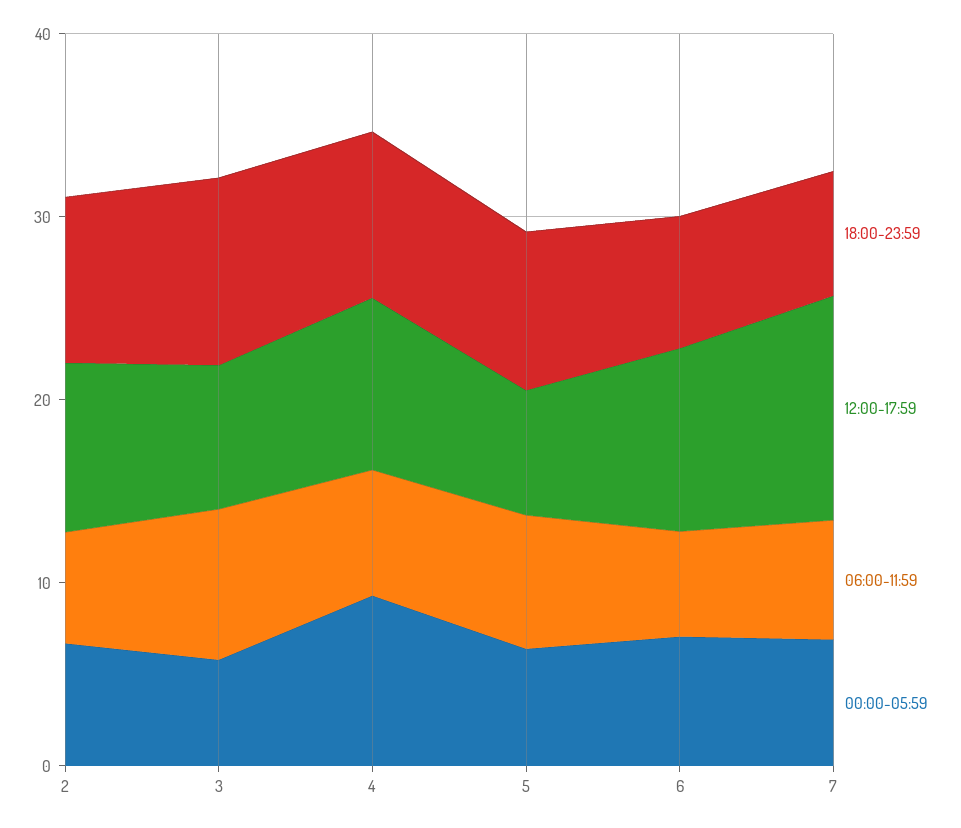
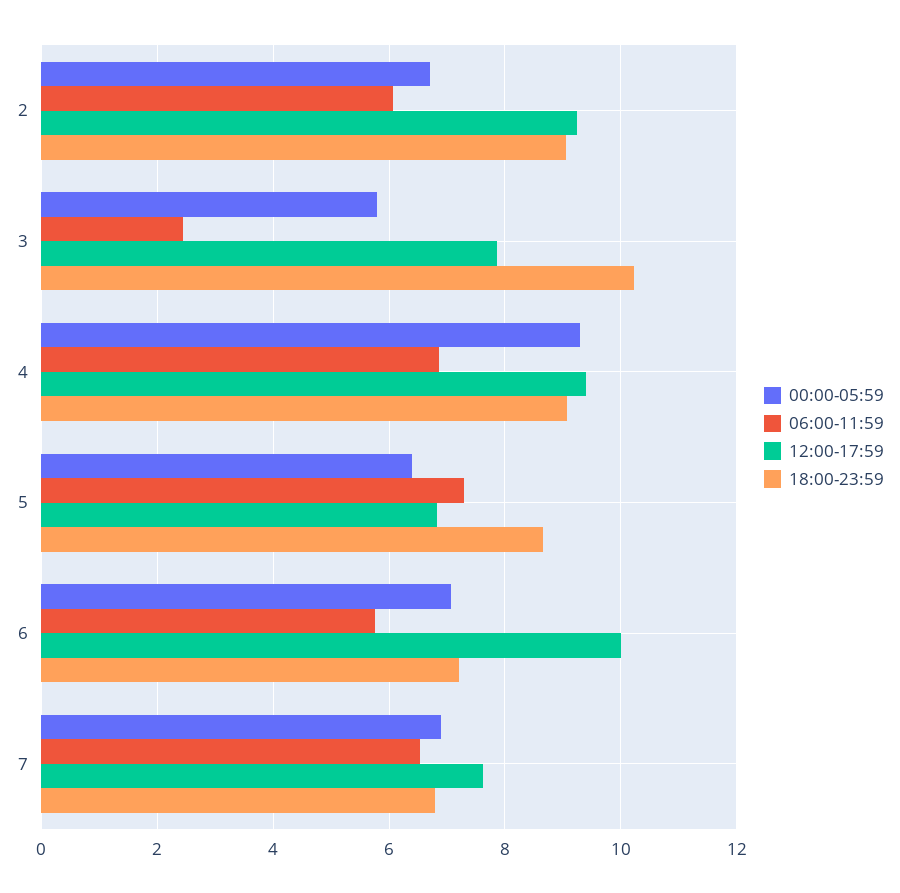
  {
    "18:00-23:59": {
      "2": 9,
      "3": 10.2,
      "4": 9,
      "5": 8.6,
      "6": 7.2,
      "7": 6.8
    },
    "12:00-17:59": {
      "2": 9.2,
      "3": 7.8,
      "4": 9.4,
      "5": 6.8,
      "6": 10,
-     "7": 12
+     "7": 7.6
    },
    "06:00-11:59": {
      "2": 6,
-     "3": 8,
+     "3": 2.4,
      "4": 6.8,
      "5": 7.4,
      "6": 5.8,
      "7": 6.6
    },
    "00:00-05:59": {
      "2": 6.8,
      "3": 5.8,
      "4": 9.4,
      "5": 6.4,
      "6": 7,
      "7": 7
    }
  }

